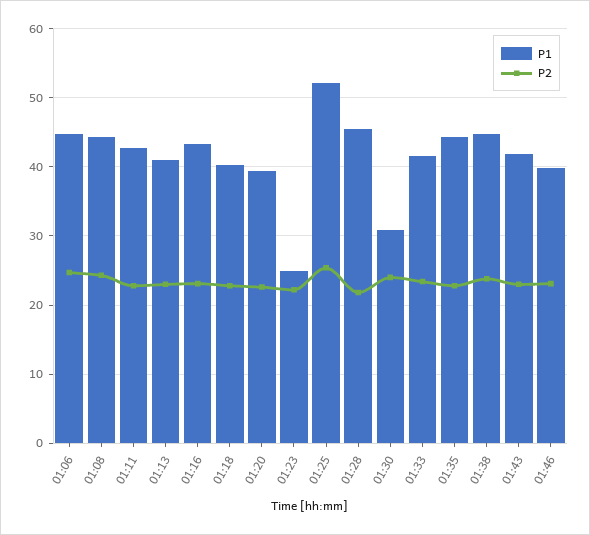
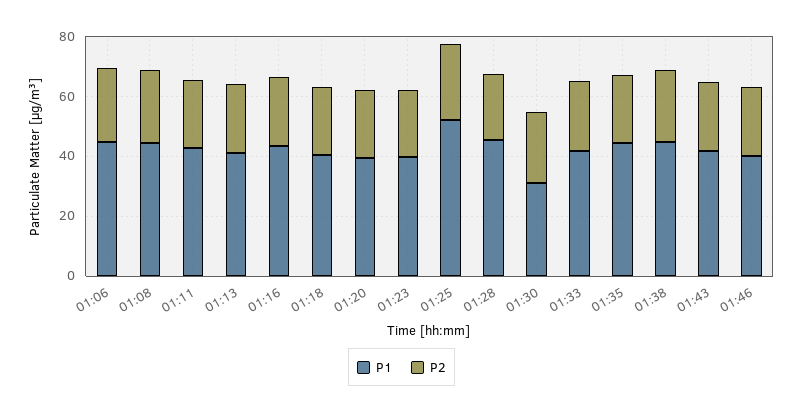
  {
    "P1": {
      "01:06": 45,
      "01:08": 44,
      "01:11": 43,
      "01:13": 41,
      "01:16": 43,
      "01:18": 40,
      "01:20": 39,
-     "01:23": 25,
+     "01:23": 40,
      "01:25": 52,
      "01:28": 46,
      "01:30": 31,
      "01:33": 42,
      "01:35": 44,
      "01:38": 45,
      "01:43": 42,
      "01:46": 40
    },
    "P2": {
      "01:06": 25,
      "01:08": 24,
      "01:11": 23,
      "01:13": 23,
      "01:16": 23,
      "01:18": 23,
      "01:20": 23,
      "01:23": 22,
      "01:25": 25,
      "01:28": 22,
      "01:30": 24,
      "01:33": 23,
      "01:35": 23,
      "01:38": 24,
      "01:43": 23,
      "01:46": 23
    }
  }

